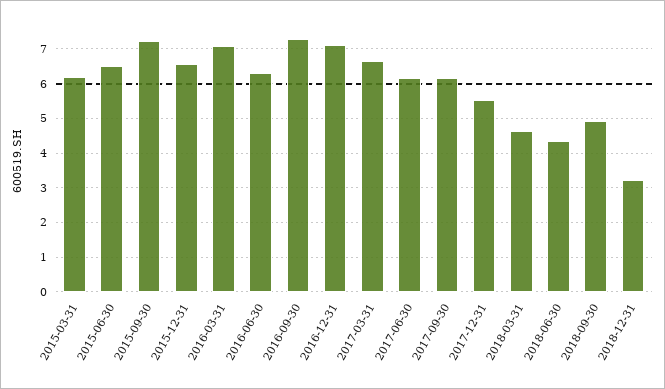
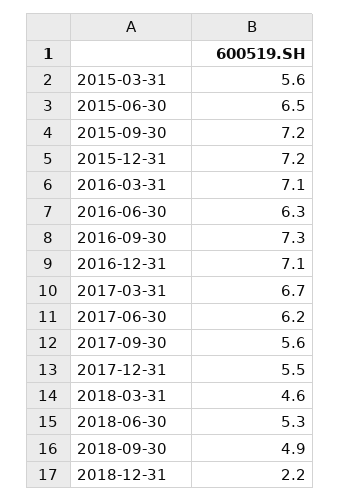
  {
-   "2015-03-31": 6.2,
+   "2015-03-31": 5.6,
    "2015-06-30": 6.5,
    "2015-09-30": 7.2,
-   "2015-12-31": 6.6,
+   "2015-12-31": 7.2,
    "2016-03-31": 7.1,
    "2016-06-30": 6.3,
    "2016-09-30": 7.3,
    "2016-12-31": 7.1,
    "2017-03-31": 6.7,
    "2017-06-30": 6.2,
-   "2017-09-30": 6.2,
+   "2017-09-30": 5.6,
    "2017-12-31": 5.5,
    "2018-03-31": 4.6,
-   "2018-06-30": 4.4,
+   "2018-06-30": 5.3,
    "2018-09-30": 4.9,
-   "2018-12-31": 3.2
+   "2018-12-31": 2.2
  }

